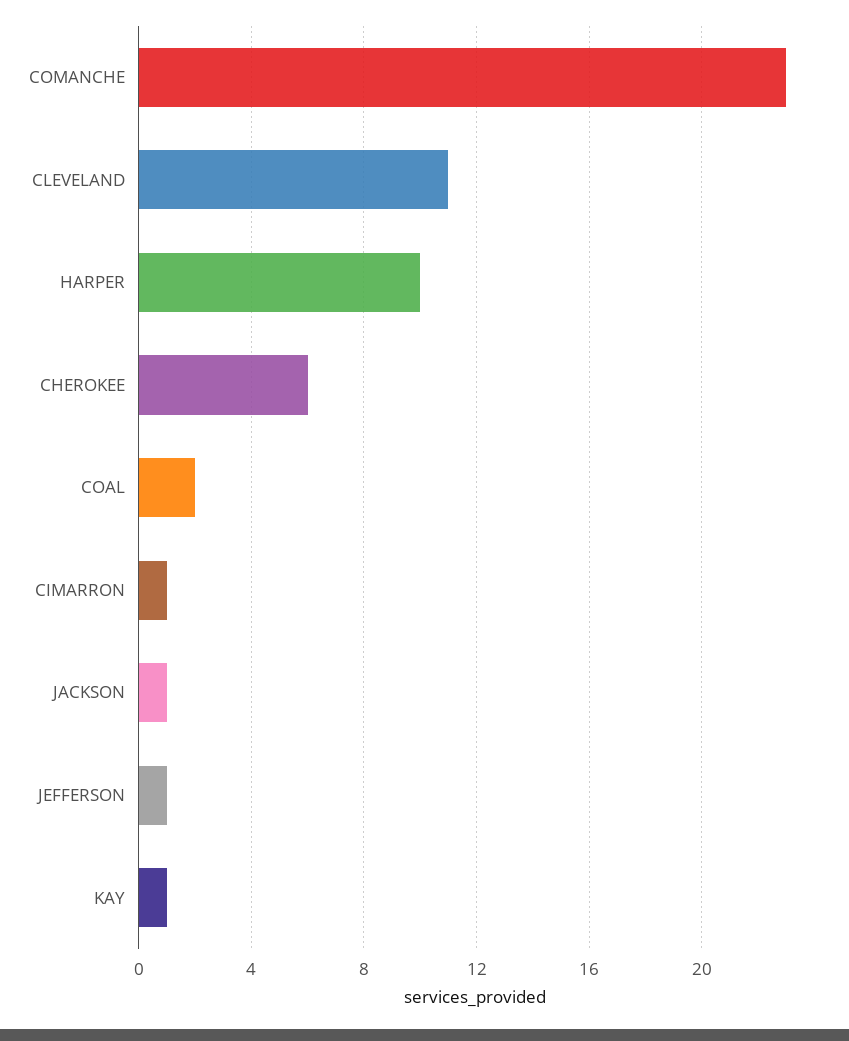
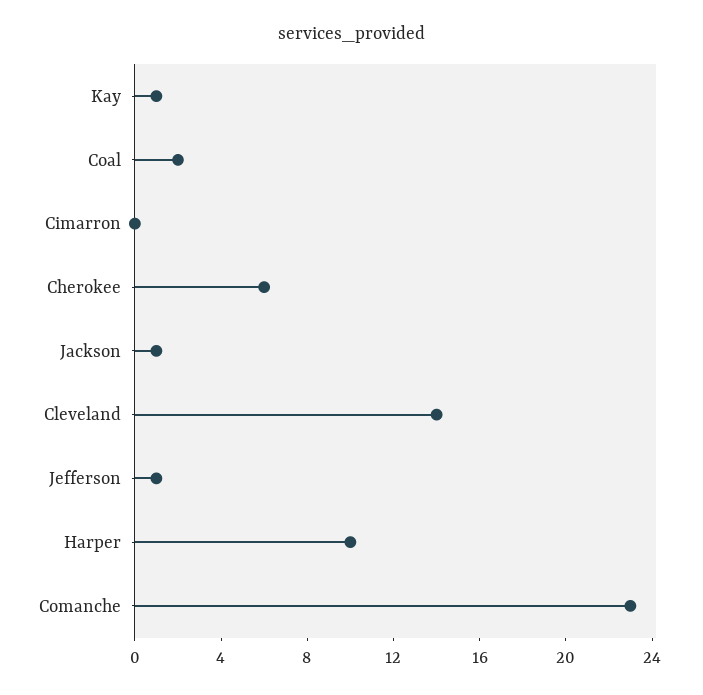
  {
    "COMANCHE": 23,
-   "CLEVELAND": 11,
+   "CLEVELAND": 14,
    "HARPER": 10,
    "CHEROKEE": 6,
    "COAL": 2,
-   "CIMARRON": 1,
+   "CIMARRON": 0,
    "JACKSON": 1,
    "JEFFERSON": 1,
    "KAY": 1
  }

